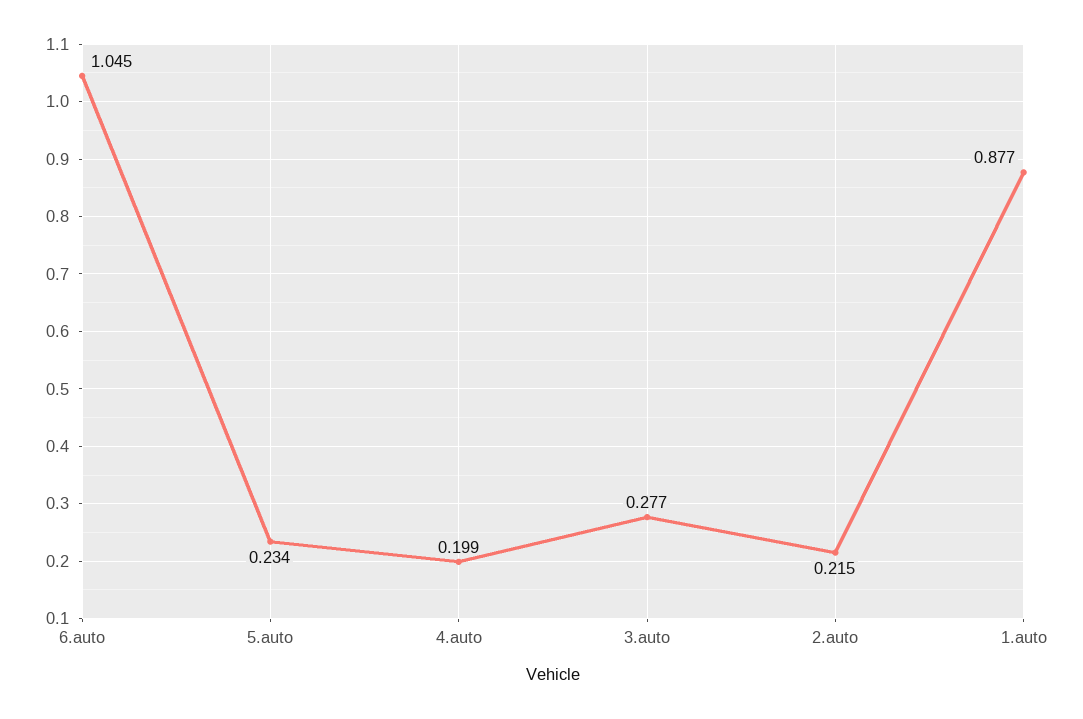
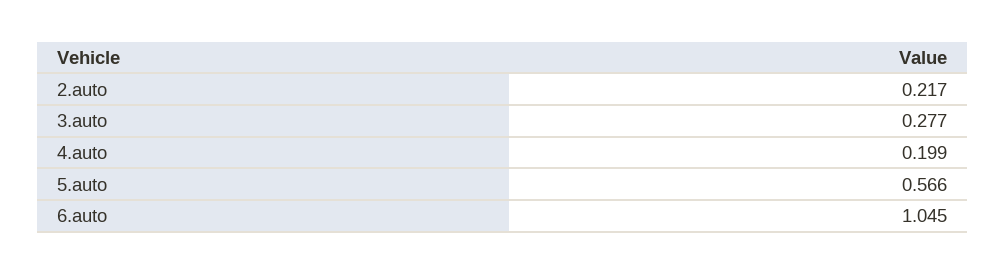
  {
    "6.auto": 1.045,
-   "5.auto": 0.234,
+   "5.auto": 0.566,
    "4.auto": 0.199,
    "3.auto": 0.277,
-   "2.auto": 0.215,
+   "2.auto": 0.217
-   "1.auto": 0.877
  }

